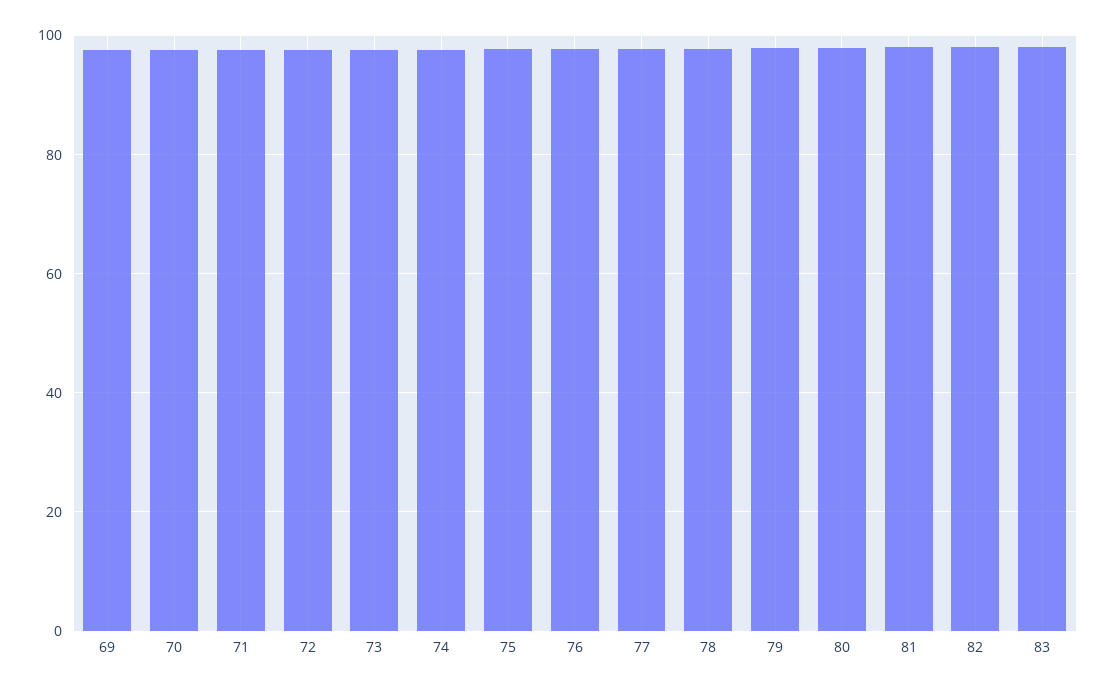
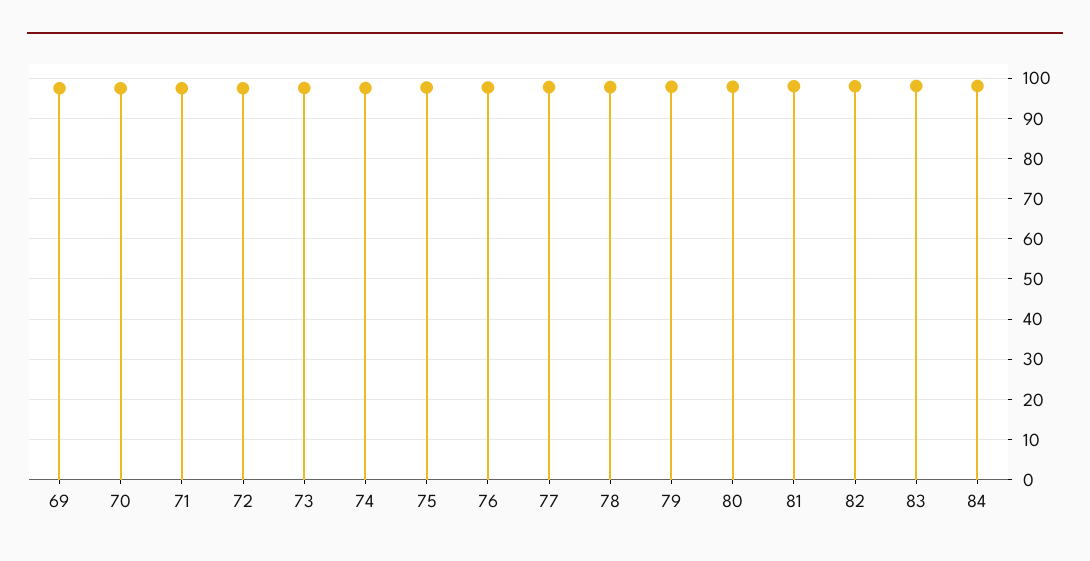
  {
    "69": 98,
    "70": 98,
    "71": 98,
    "72": 98,
    "73": 98,
    "74": 98,
    "75": 98,
    "76": 98,
    "77": 98,
    "78": 98,
    "79": 98,
    "80": 98,
    "81": 98,
    "82": 98,
-   "83": 98
+   "83": 98,
+   "84": 98
  }

